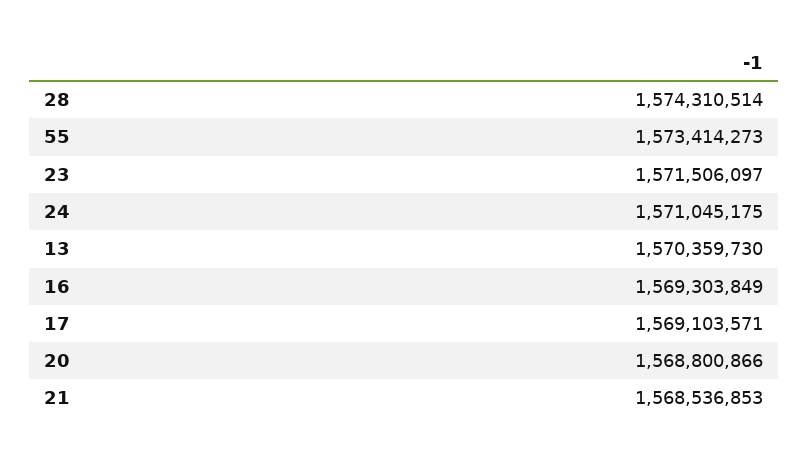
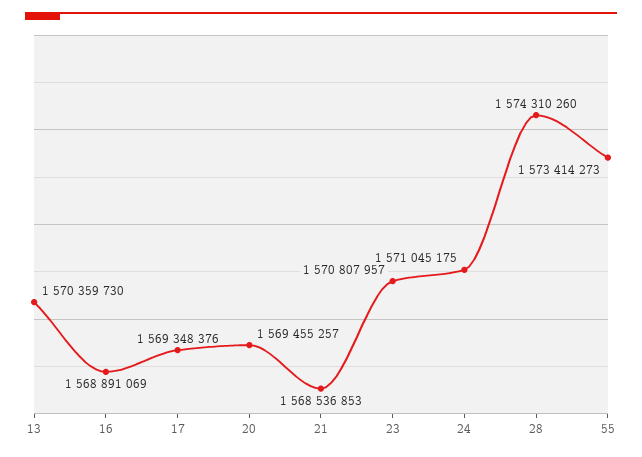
  {
-   "28": 1574310514,
+   "28": 1574310260,
    "55": 1573414273,
-   "23": 1571506097,
+   "23": 1570807957,
    "24": 1571045175,
    "13": 1570359730,
-   "16": 1569303849,
+   "16": 1568891069,
-   "17": 1569103571,
+   "17": 1569348376,
-   "20": 1568800866,
+   "20": 1569455257,
    "21": 1568536853
  }

